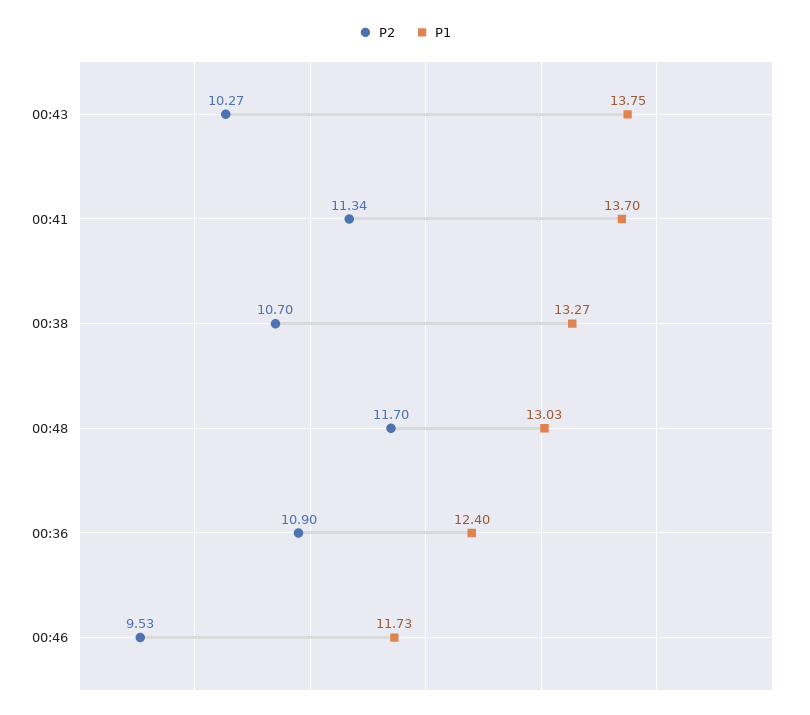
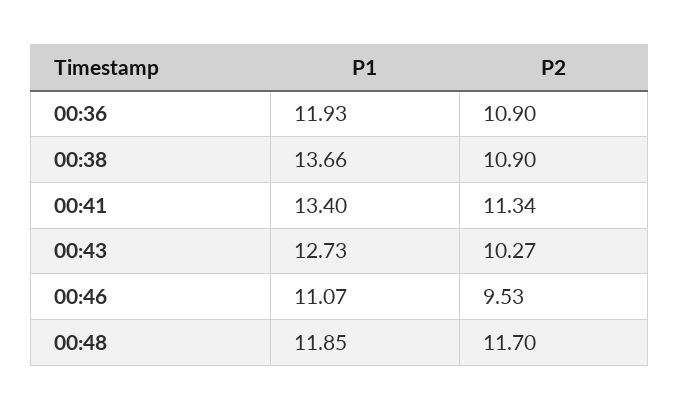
  {
    "P2": {
      "00:43": 10.27,
      "00:41": 11.34,
-     "00:38": 10.7,
+     "00:38": 10.9,
      "00:48": 11.7,
      "00:36": 10.9,
      "00:46": 9.53
    },
    "P1": {
-     "00:43": 13.75,
+     "00:43": 12.73,
-     "00:41": 13.7,
+     "00:41": 13.4,
-     "00:38": 13.27,
+     "00:38": 13.66,
-     "00:48": 13.03,
+     "00:48": 11.85,
-     "00:36": 12.4,
+     "00:36": 11.93,
-     "00:46": 11.73
+     "00:46": 11.07
    }
  }

